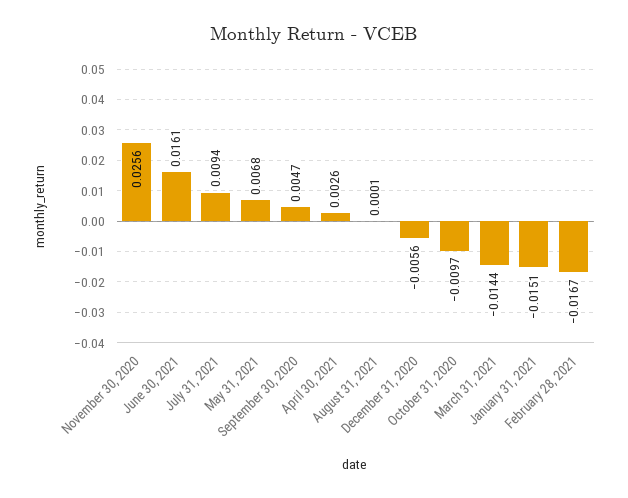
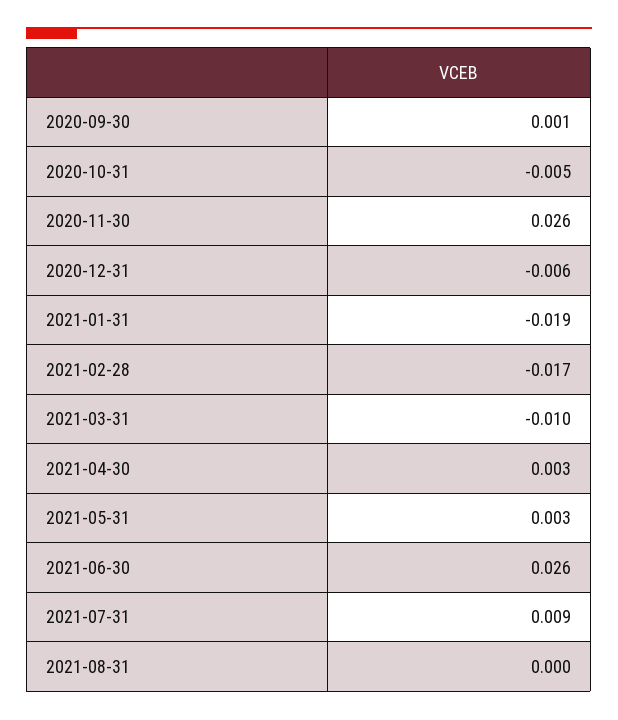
  {
    "November 30, 2020": 0.0256,
-   "June 30, 2021": 0.0161,
+   "June 30, 2021": 0.026,
    "July 31, 2021": 0.0094,
-   "May 31, 2021": 0.0068,
+   "May 31, 2021": 0.003,
-   "September 30, 2020": 0.0047,
+   "September 30, 2020": 0.001,
    "April 30, 2021": 0.0026,
    "August 31, 2021": 0.0001,
    "December 31, 2020": -0.0056,
-   "October 31, 2020": -0.0097,
+   "October 31, 2020": -0.005,
-   "March 31, 2021": -0.0144,
+   "March 31, 2021": -0.01,
-   "January 31, 2021": -0.0151,
+   "January 31, 2021": -0.019,
    "February 28, 2021": -0.0167
  }

